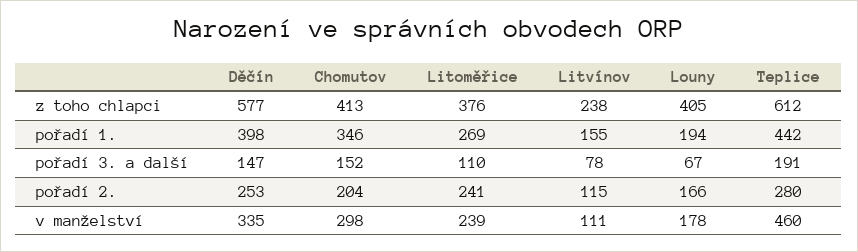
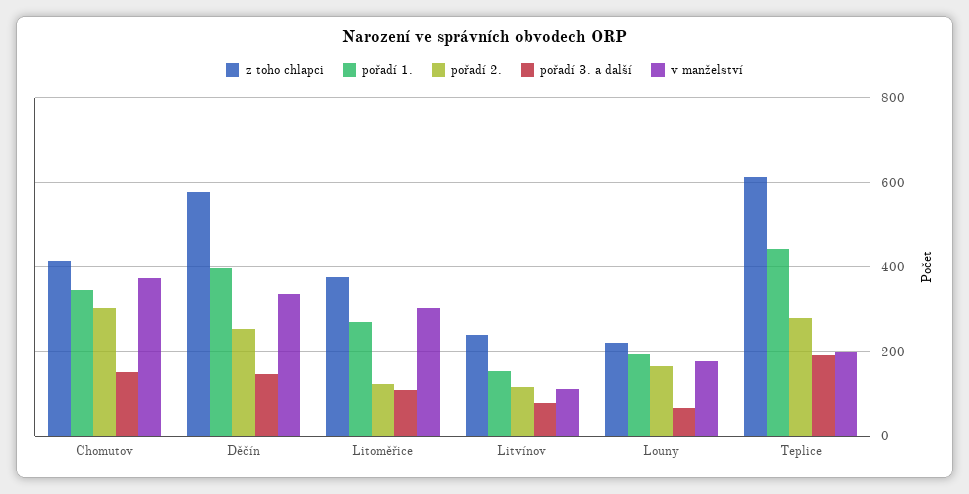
  {
    "z toho chlapci": {
      "Děčín": 577,
      "Chomutov": 413,
      "Litoměřice": 376,
      "Litvínov": 238,
-     "Louny": 405,
+     "Louny": 220,
      "Teplice": 612
    },
    "pořadí 1.": {
      "Děčín": 398,
      "Chomutov": 346,
      "Litoměřice": 269,
      "Litvínov": 155,
      "Louny": 194,
      "Teplice": 442
    },
    "pořadí 3. a další": {
      "Děčín": 147,
      "Chomutov": 152,
      "Litoměřice": 110,
      "Litvínov": 78,
      "Louny": 67,
      "Teplice": 191
    },
    "pořadí 2.": {
      "Děčín": 253,
-     "Chomutov": 204,
+     "Chomutov": 300,
-     "Litoměřice": 241,
+     "Litoměřice": 120,
      "Litvínov": 115,
      "Louny": 166,
      "Teplice": 280
    },
    "v manželství": {
      "Děčín": 335,
-     "Chomutov": 298,
+     "Chomutov": 380,
-     "Litoměřice": 239,
+     "Litoměřice": 300,
      "Litvínov": 111,
      "Louny": 178,
-     "Teplice": 460
+     "Teplice": 200
    }
  }

